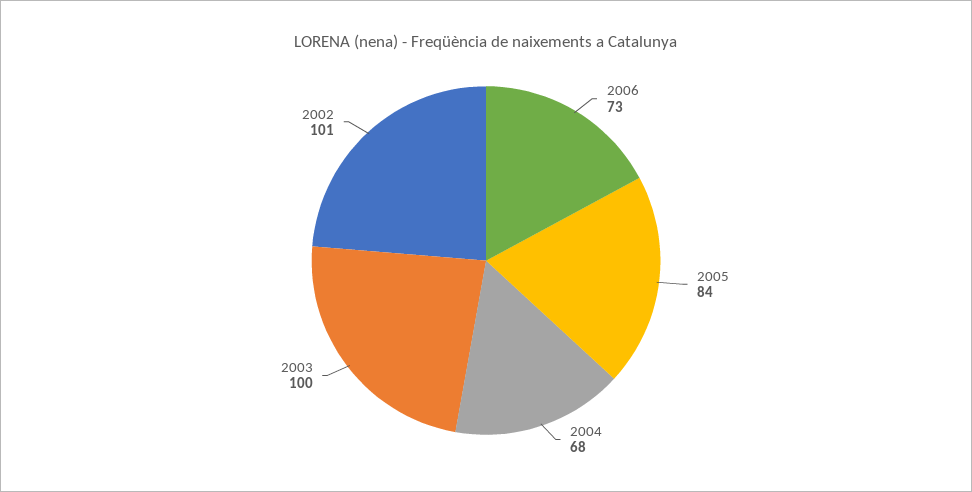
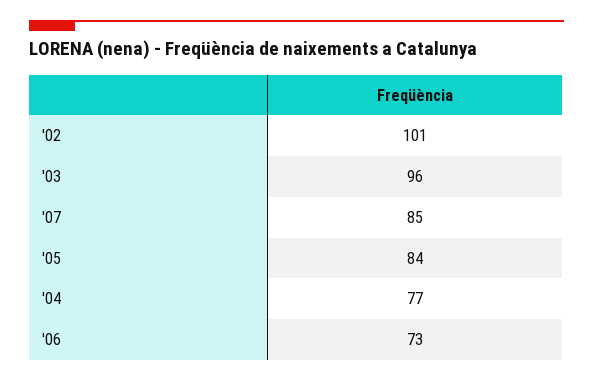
  {
    "2006": 73,
    "2005": 84,
-   "2004": 68,
+   "2004": 77,
-   "2003": 100,
+   "2003": 96,
-   "2002": 101
+   "2002": 101,
+   "'07": 85
  }

